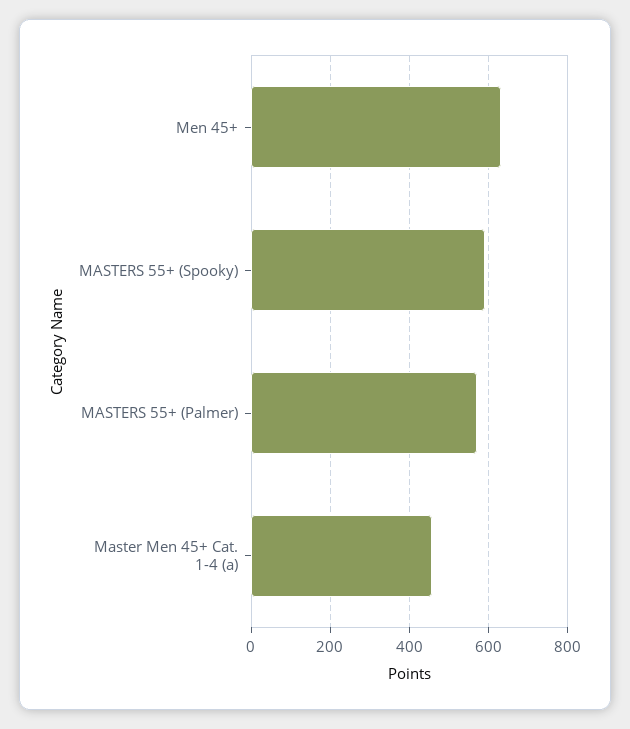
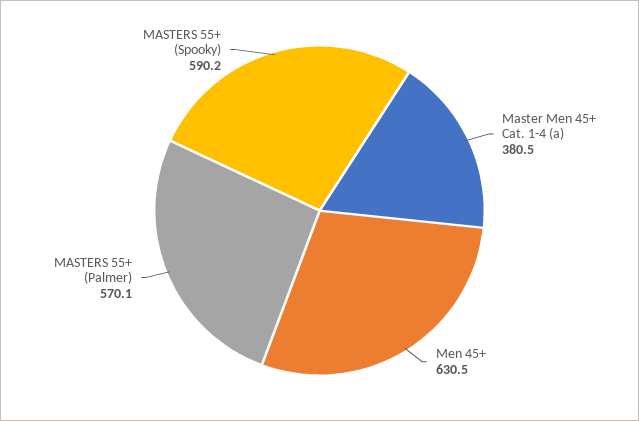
  {
    "Men 45+": 630.5,
    "MASTERS 55+ (Spooky)": 590.2,
    "MASTERS 55+ (Palmer)": 570.1,
-   "Master Men 45+ Cat. 1-4 (a)": 460
+   "Master Men 45+ Cat. 1-4 (a)": 380.5
  }

